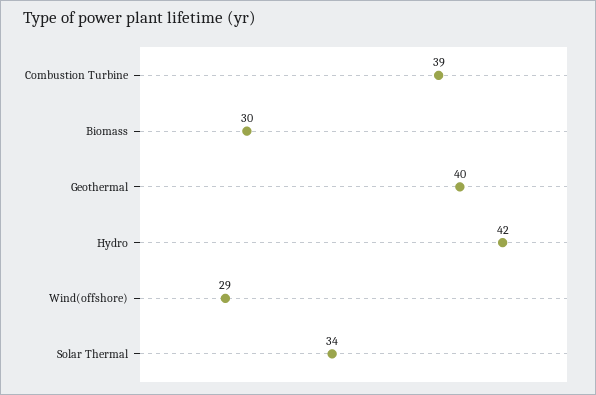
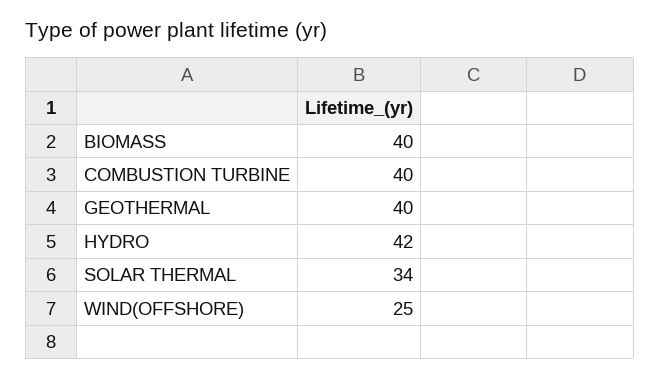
  {
-   "Combustion Turbine": 39,
+   "Combustion Turbine": 40,
-   "Biomass": 30,
+   "Biomass": 40,
    "Geothermal": 40,
    "Hydro": 42,
-   "Wind(offshore)": 29,
+   "Wind(offshore)": 25,
    "Solar Thermal": 34
  }

